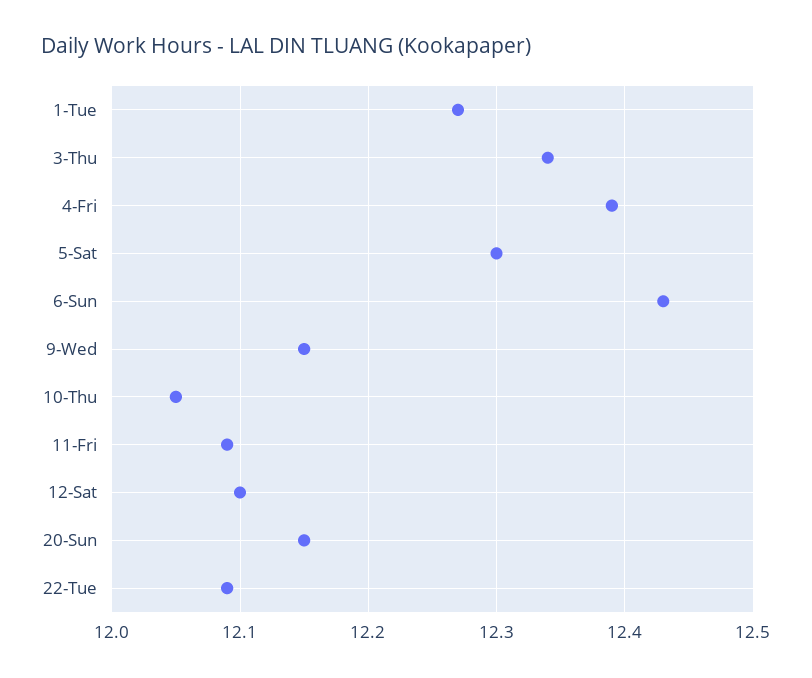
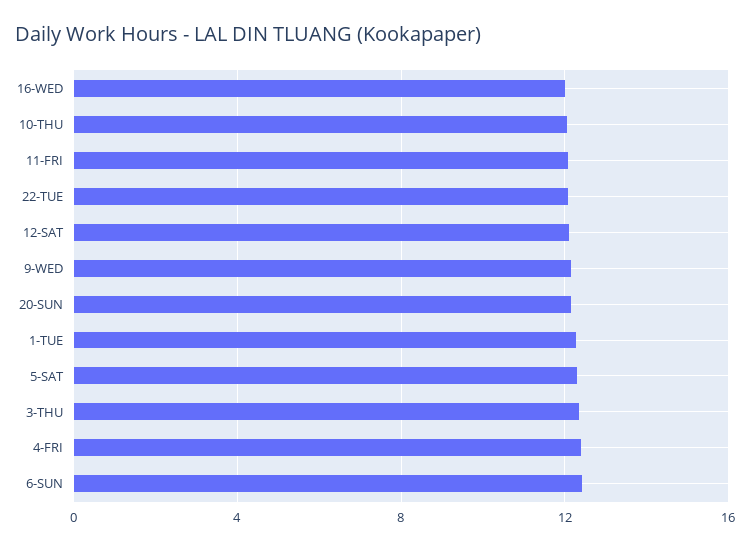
  {
    "1-Tue": 12.27,
    "3-Thu": 12.34,
    "4-Fri": 12.39,
    "5-Sat": 12.3,
    "6-Sun": 12.43,
    "9-Wed": 12.15,
    "10-Thu": 12.05,
    "11-Fri": 12.09,
    "12-Sat": 12.1,
    "20-Sun": 12.15,
-   "22-Tue": 12.09
+   "22-Tue": 12.09,
+   "16-WED": 12
  }

